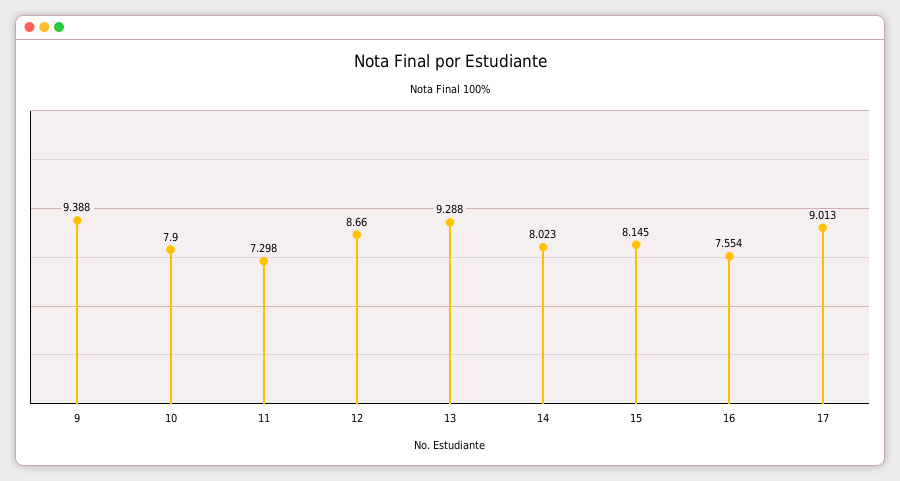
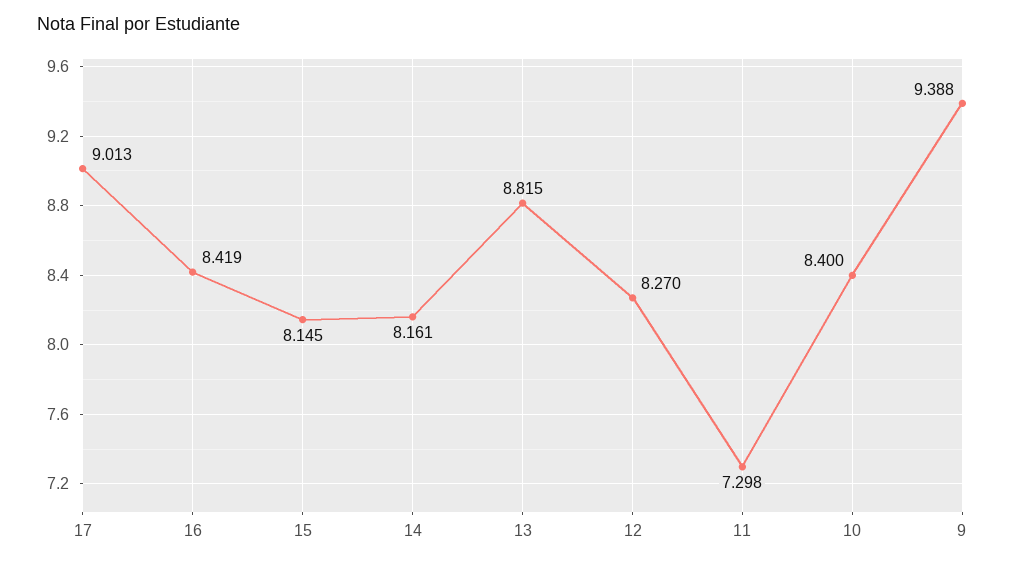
  {
    "9": 9.388,
-   "10": 7.9,
+   "10": 8.4,
    "11": 7.298,
-   "12": 8.66,
+   "12": 8.27,
-   "13": 9.288,
+   "13": 8.815,
-   "14": 8.023,
+   "14": 8.161,
    "15": 8.145,
-   "16": 7.554,
+   "16": 8.419,
    "17": 9.013
  }

